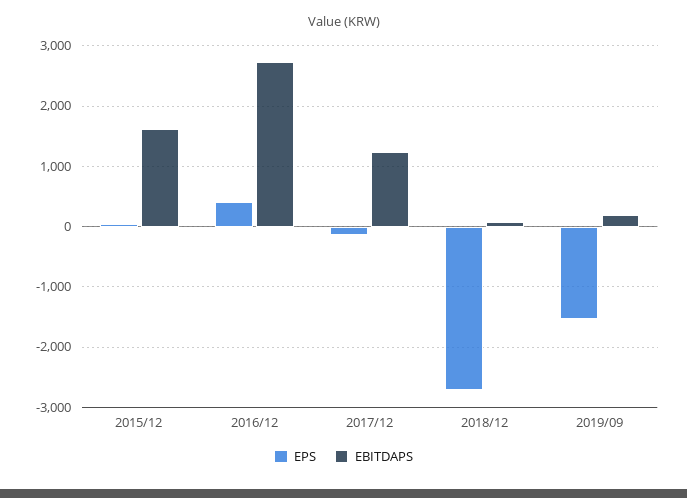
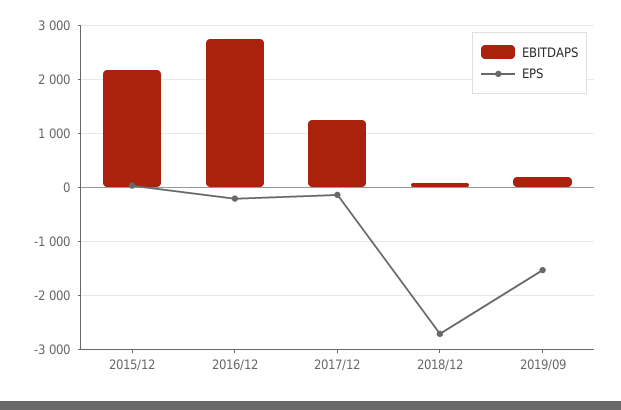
  {
    "EPS": {
      "2015/12": 0,
-     "2016/12": 400,
+     "2016/12": -200,
      "2017/12": -100,
      "2018/12": -2700,
      "2019/09": -1500
    },
    "EBITDAPS": {
-     "2015/12": 1600,
+     "2015/12": 2200,
      "2016/12": 2700,
      "2017/12": 1200,
      "2018/12": 100,
      "2019/09": 200
    }
  }

